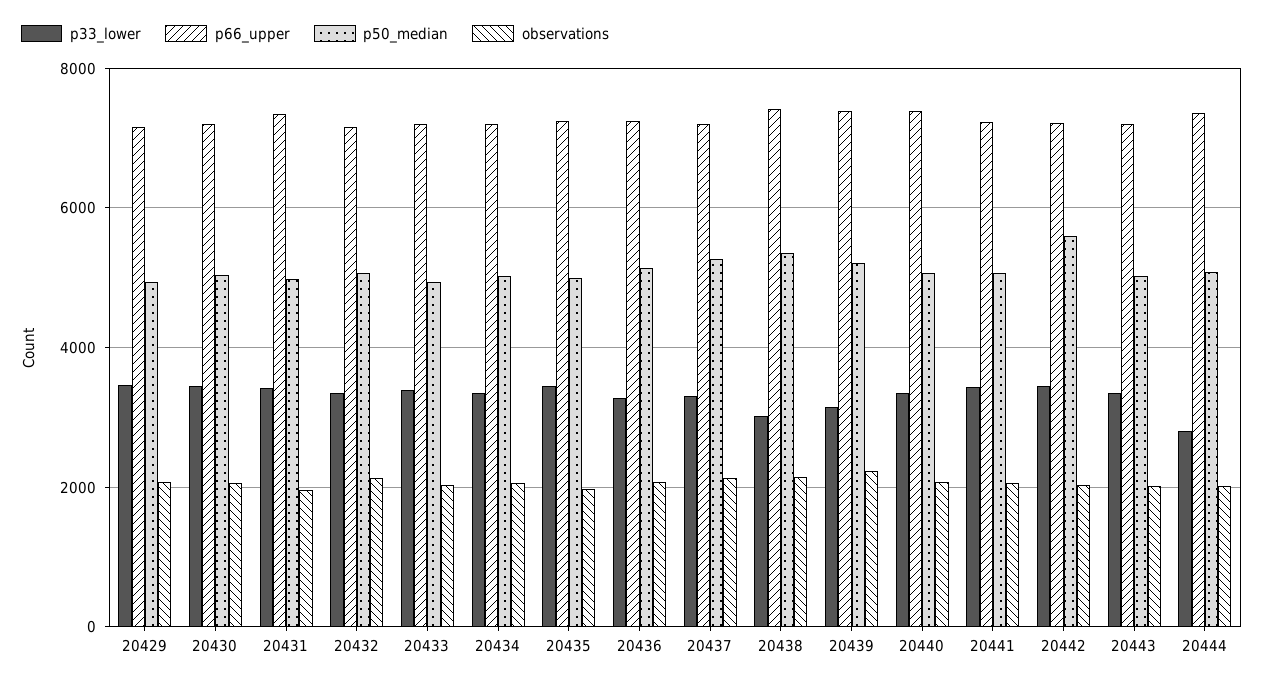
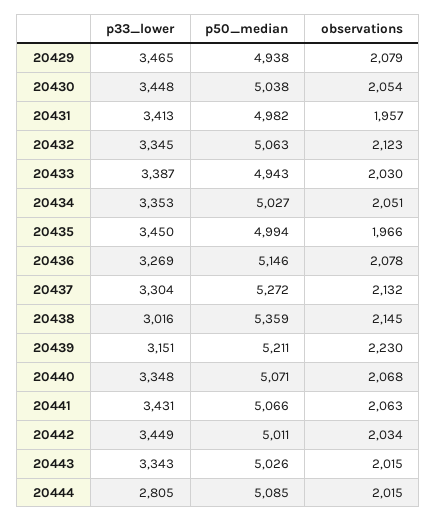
  {
    "p33_lower": {
      "20429": 3465,
      "20430": 3448,
      "20431": 3413,
      "20432": 3345,
      "20433": 3387,
      "20434": 3353,
      "20435": 3450,
      "20436": 3269,
      "20437": 3304,
      "20438": 3016,
      "20439": 3151,
      "20440": 3348,
      "20441": 3431,
      "20442": 3449,
      "20443": 3343,
      "20444": 2805
    },
-   "p66_upper": {
-     "20429": 7200,
-     "20430": 7200,
-     "20431": 7400,
-     "20432": 7200,
-     "20433": 7200,
-     "20434": 7200,
-     "20435": 7200,
-     "20436": 7200,
-     "20437": 7200,
-     "20438": 7400,
-     "20439": 7400,
-     "20440": 7400,
-     "20441": 7200,
-     "20442": 7200,
-     "20443": 7200,
-     "20444": 7400
-   },
    "p50_median": {
      "20429": 4938,
      "20430": 5038,
      "20431": 4982,
      "20432": 5063,
      "20433": 4943,
      "20434": 5027,
      "20435": 4994,
      "20436": 5146,
      "20437": 5272,
      "20438": 5359,
      "20439": 5211,
      "20440": 5071,
      "20441": 5066,
-     "20442": 5600,
+     "20442": 5011,
      "20443": 5026,
      "20444": 5085
    },
    "observations": {
      "20429": 2079,
      "20430": 2054,
      "20431": 1957,
      "20432": 2123,
      "20433": 2030,
      "20434": 2051,
      "20435": 1966,
      "20436": 2078,
      "20437": 2132,
      "20438": 2145,
      "20439": 2230,
      "20440": 2068,
      "20441": 2063,
      "20442": 2034,
      "20443": 2015,
      "20444": 2015
    }
  }

